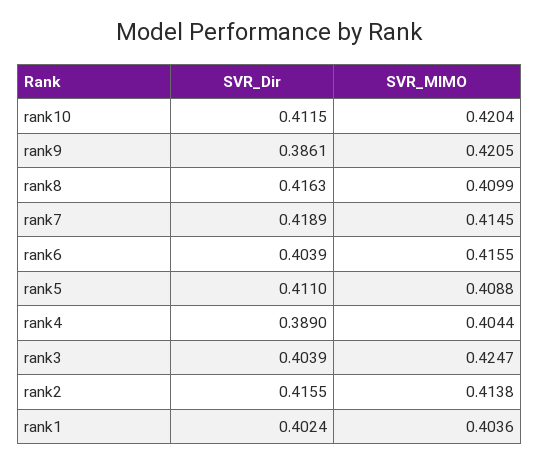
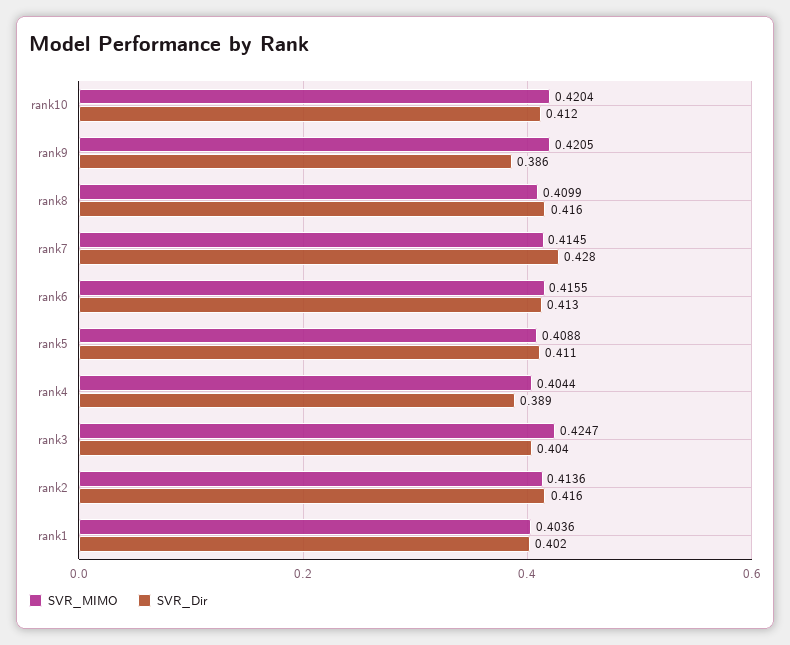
  {
    "SVR_Dir": {
      "rank10": 0.4115,
      "rank9": 0.3861,
      "rank8": 0.4163,
-     "rank7": 0.4189,
+     "rank7": 0.428,
-     "rank6": 0.4039,
+     "rank6": 0.413,
      "rank5": 0.411,
      "rank4": 0.389,
      "rank3": 0.4039,
      "rank2": 0.4155,
      "rank1": 0.4024
    },
    "SVR_MIMO": {
      "rank10": 0.4204,
      "rank9": 0.4205,
      "rank8": 0.4099,
      "rank7": 0.4145,
      "rank6": 0.4155,
      "rank5": 0.4088,
      "rank4": 0.4044,
      "rank3": 0.4247,
-     "rank2": 0.4138,
+     "rank2": 0.4136,
      "rank1": 0.4036
    }
  }

